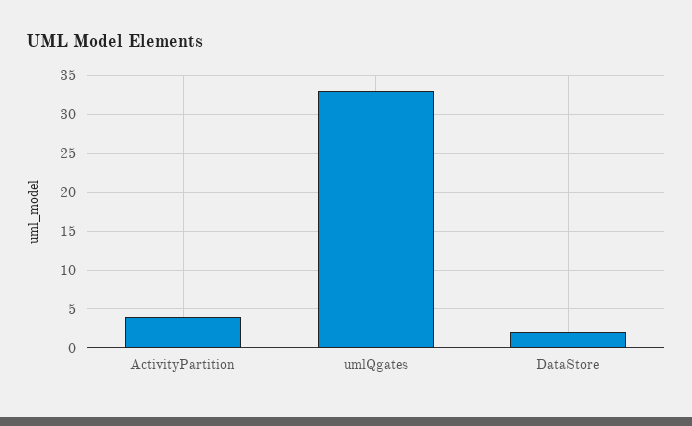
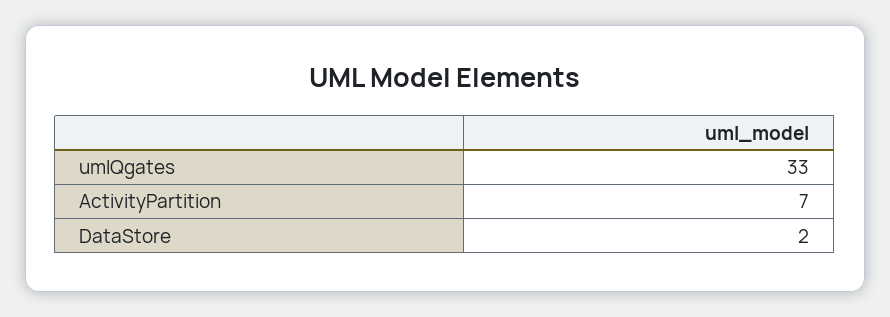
  {
-   "ActivityPartition": 4,
+   "ActivityPartition": 7,
    "umlQgates": 33,
    "DataStore": 2
  }

